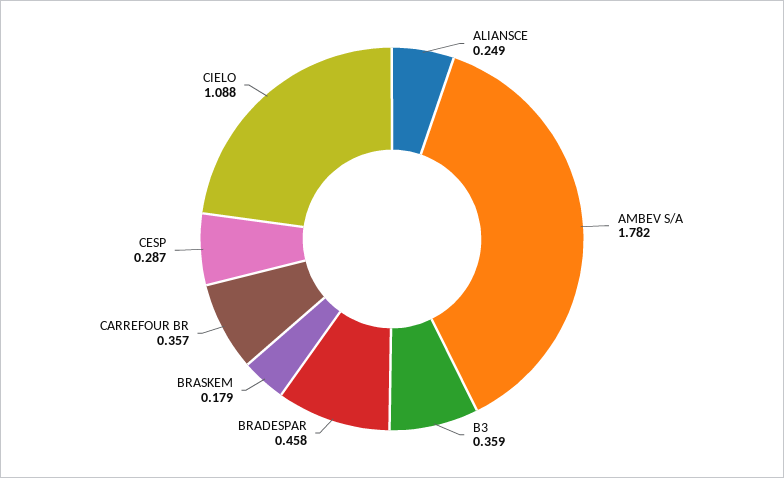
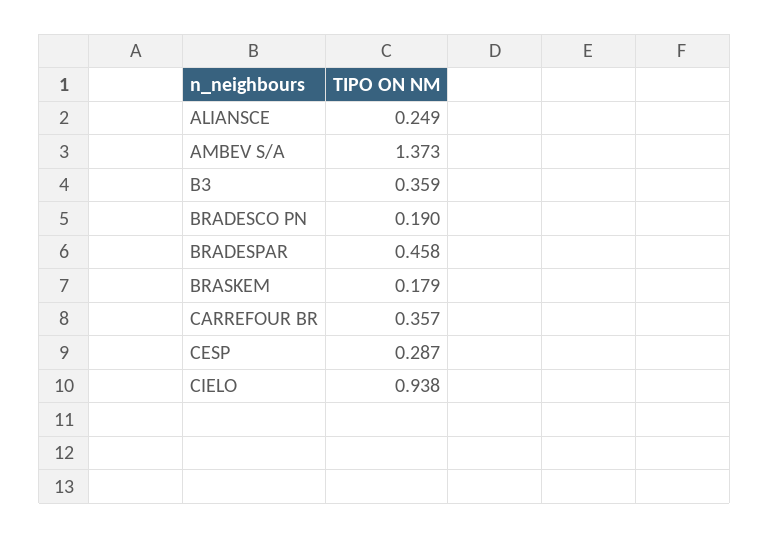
  {
    "ALIANSCE": 0.249,
-   "AMBEV S/A": 1.782,
+   "AMBEV S/A": 1.373,
    "B3": 0.359,
    "BRADESPAR": 0.458,
    "BRASKEM": 0.179,
    "CARREFOUR BR": 0.357,
    "CESP": 0.287,
-   "CIELO": 1.088
+   "CIELO": 0.938,
+   "BRADESCO PN": 0.19
  }

